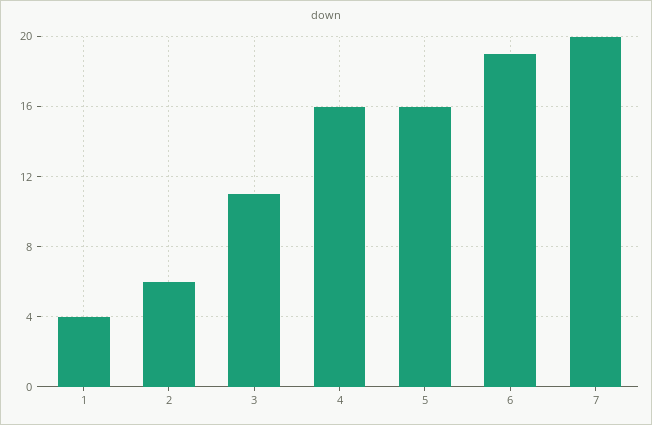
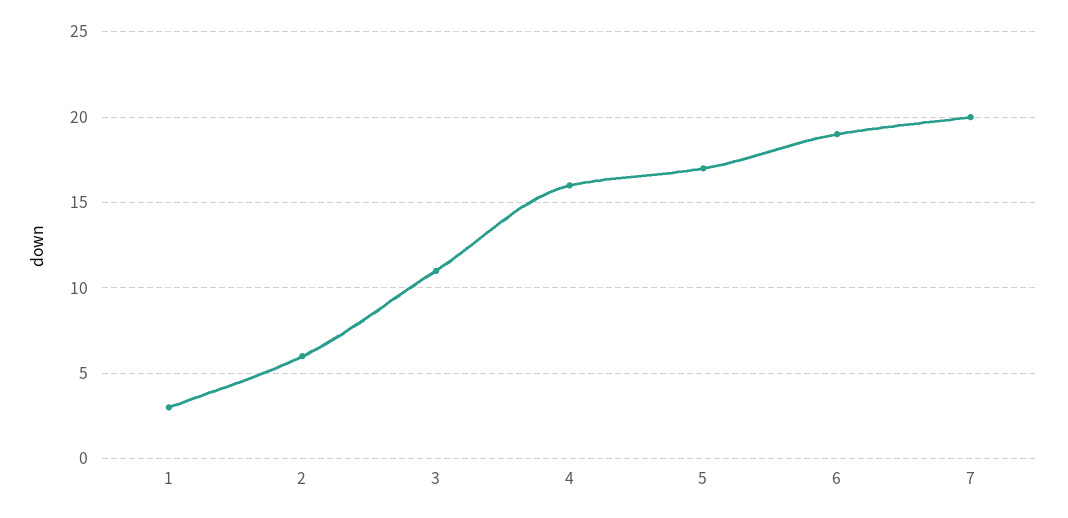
  {
-   "1": 4,
+   "1": 3,
    "2": 6,
    "3": 11,
    "4": 16,
-   "5": 16,
+   "5": 17,
    "6": 19,
    "7": 20
  }

